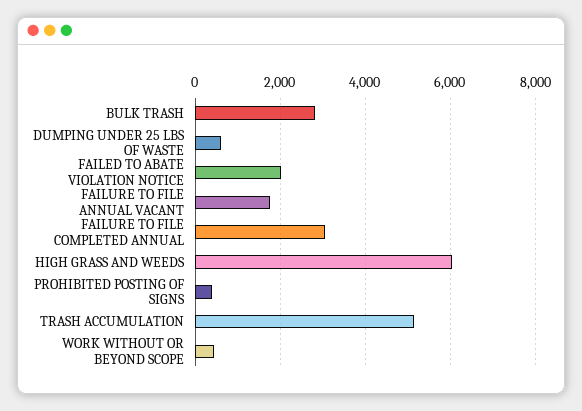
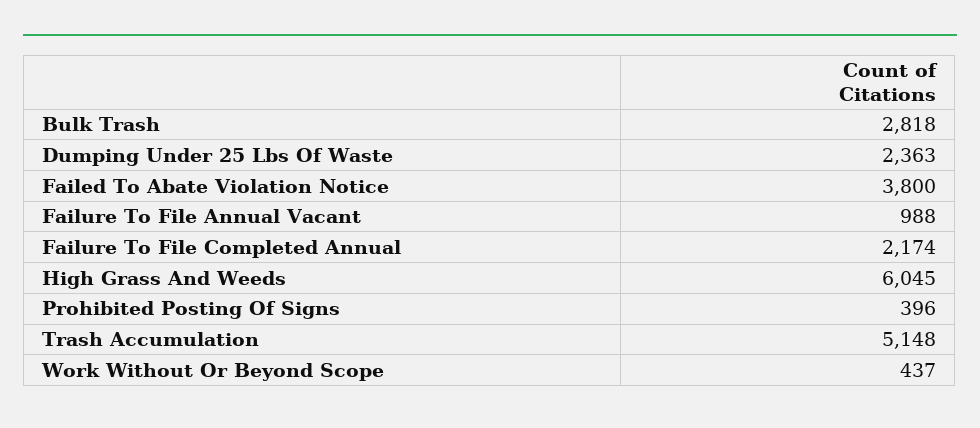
  {
    "BULK TRASH": 2818,
-   "DUMPING UNDER 25 LBS OF WASTE": 600,
+   "DUMPING UNDER 25 LBS OF WASTE": 2363,
-   "FAILED TO ABATE VIOLATION NOTICE": 2000,
+   "FAILED TO ABATE VIOLATION NOTICE": 3800,
-   "FAILURE TO FILE ANNUAL VACANT": 1800,
+   "FAILURE TO FILE ANNUAL VACANT": 988,
-   "FAILURE TO FILE COMPLETED ANNUAL": 3000,
+   "FAILURE TO FILE COMPLETED ANNUAL": 2174,
    "HIGH GRASS AND WEEDS": 6045,
    "PROHIBITED POSTING OF SIGNS": 396,
    "TRASH ACCUMULATION": 5148,
    "WORK WITHOUT OR BEYOND SCOPE": 437
  }

